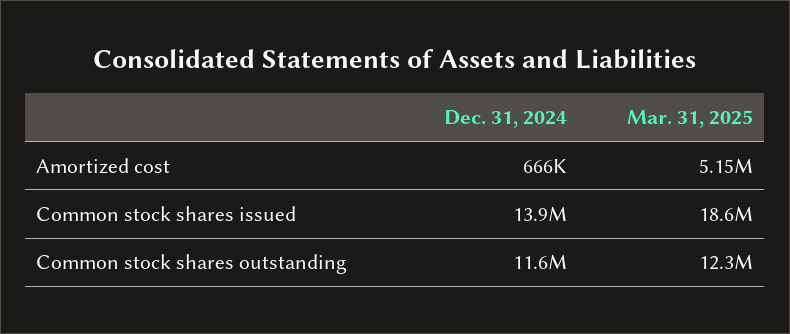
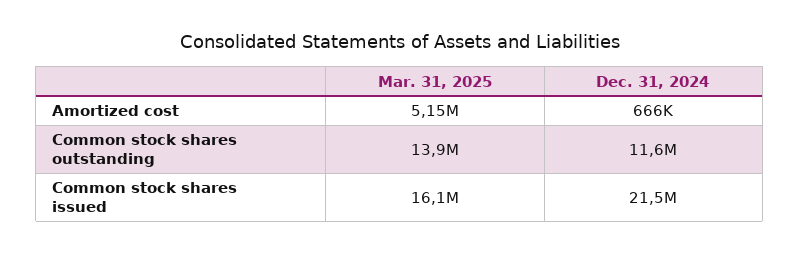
  {
    "Dec. 31, 2024": {
      "Amortized cost": 666000,
-     "Common stock shares issued": 13900000,
+     "Common stock shares issued": 21500000,
      "Common stock shares outstanding": 11600000
    },
    "Mar. 31, 2025": {
      "Amortized cost": 5150000,
-     "Common stock shares issued": 18600000,
+     "Common stock shares issued": 16100000,
-     "Common stock shares outstanding": 12300000
+     "Common stock shares outstanding": 13900000
    }
  }

